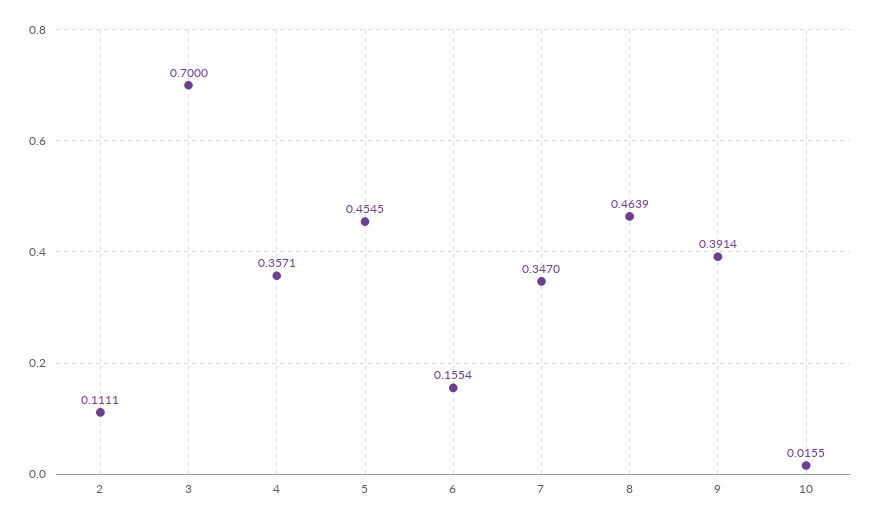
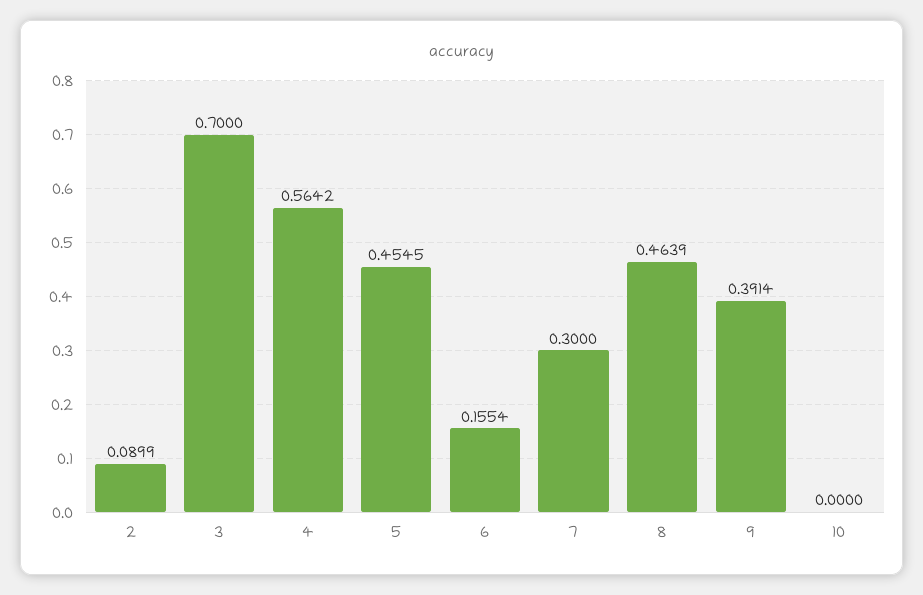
  {
-   "2": 0.1111,
+   "2": 0.0899,
    "3": 0.7,
-   "4": 0.3571,
+   "4": 0.5642,
    "5": 0.4545,
    "6": 0.1554,
-   "7": 0.347,
+   "7": 0.3,
    "8": 0.4639,
    "9": 0.3914,
-   "10": 0.0155
+   "10": 0
  }

